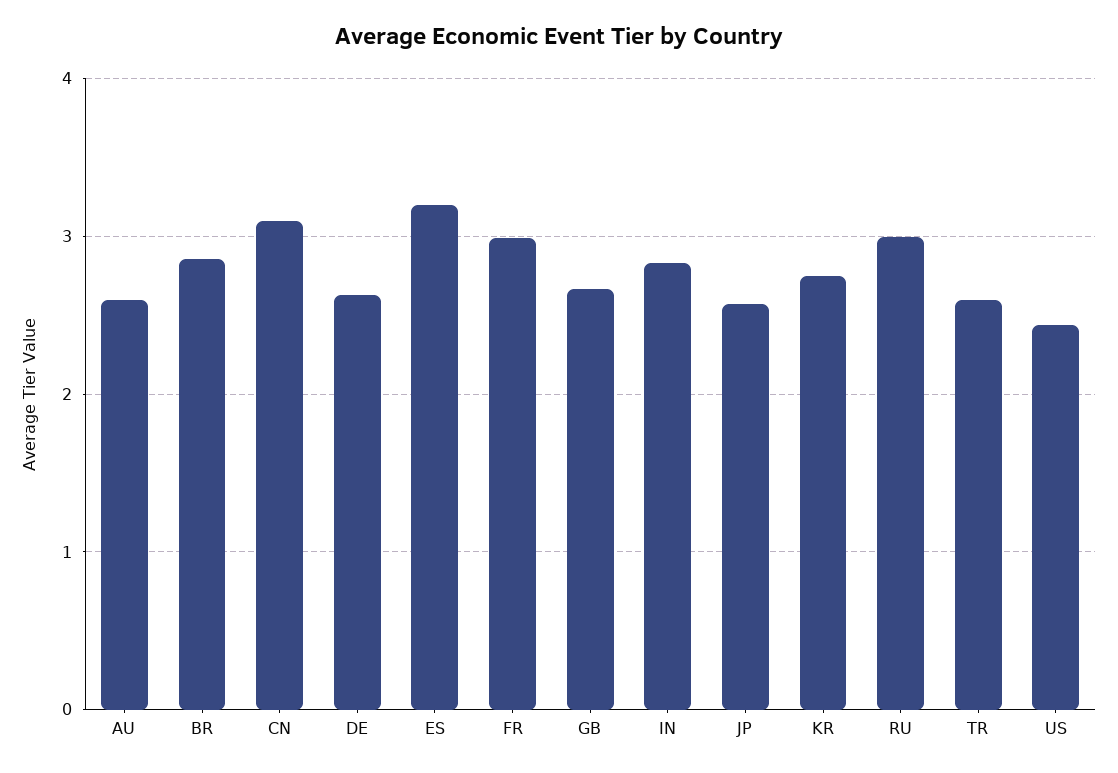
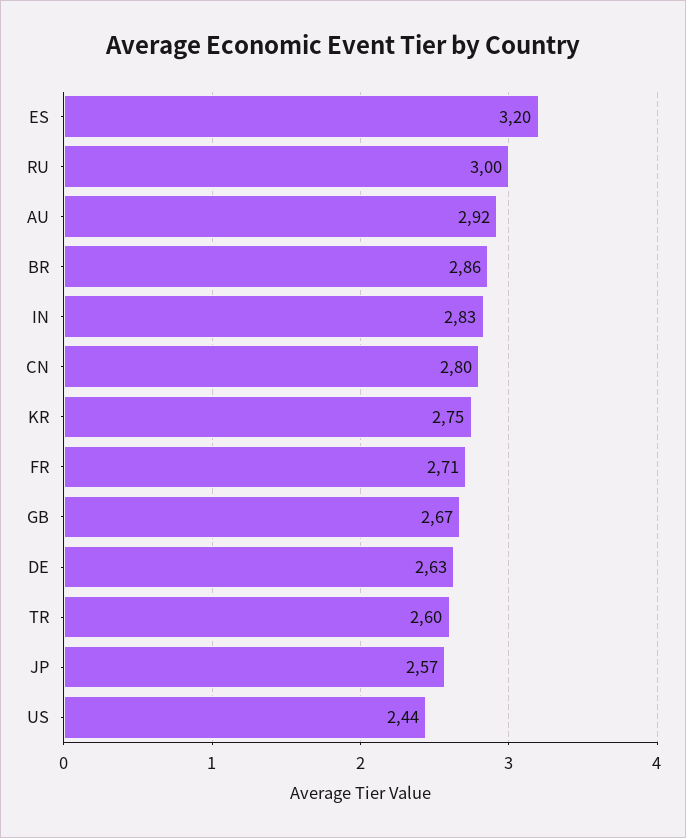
  {
-   "AU": 2.6,
+   "AU": 2.92,
    "BR": 2.86,
-   "CN": 3.1,
+   "CN": 2.8,
    "DE": 2.63,
    "ES": 3.2,
-   "FR": 3,
+   "FR": 2.71,
    "GB": 2.67,
    "IN": 2.83,
    "JP": 2.57,
    "KR": 2.75,
    "RU": 3,
    "TR": 2.6,
    "US": 2.44
  }

